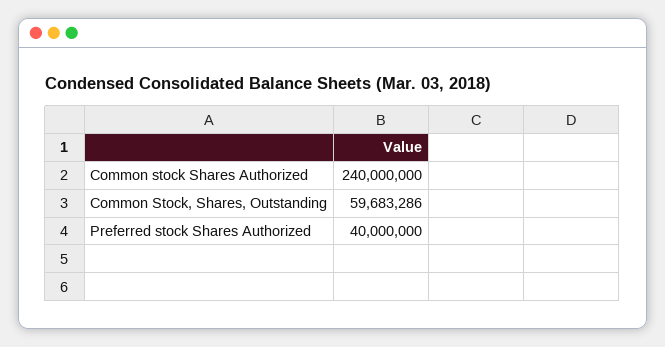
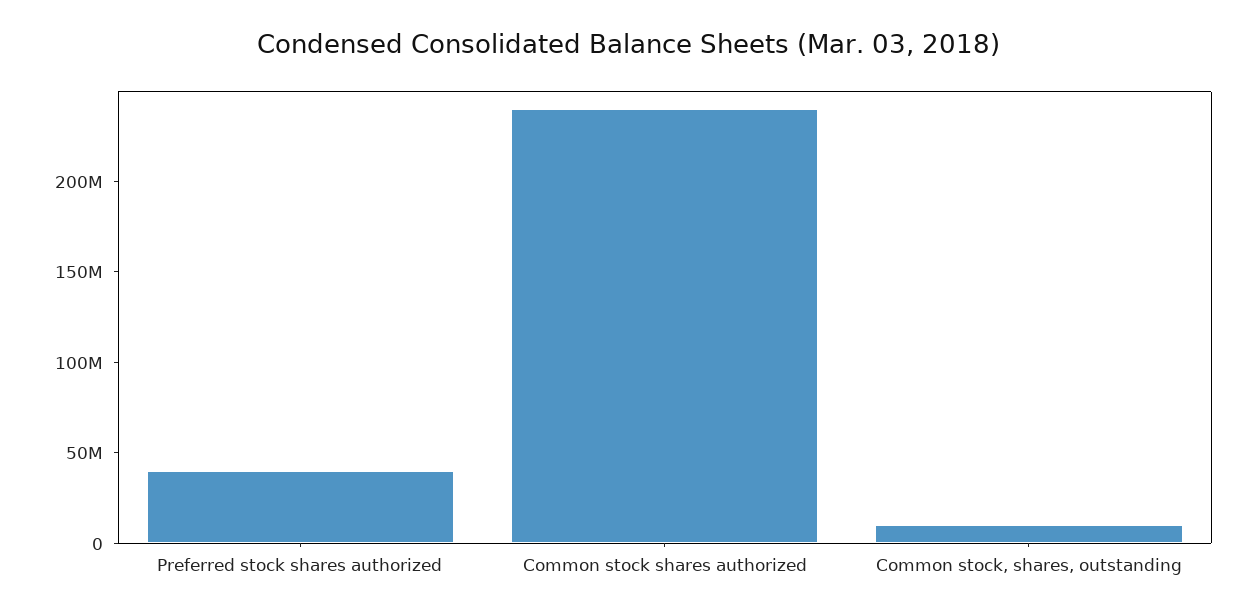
  {
    "Common stock Shares Authorized": 240000000,
-   "Common Stock, Shares, Outstanding": 59683286,
+   "Common Stock, Shares, Outstanding": 10000000,
    "Preferred stock Shares Authorized": 40000000
  }

